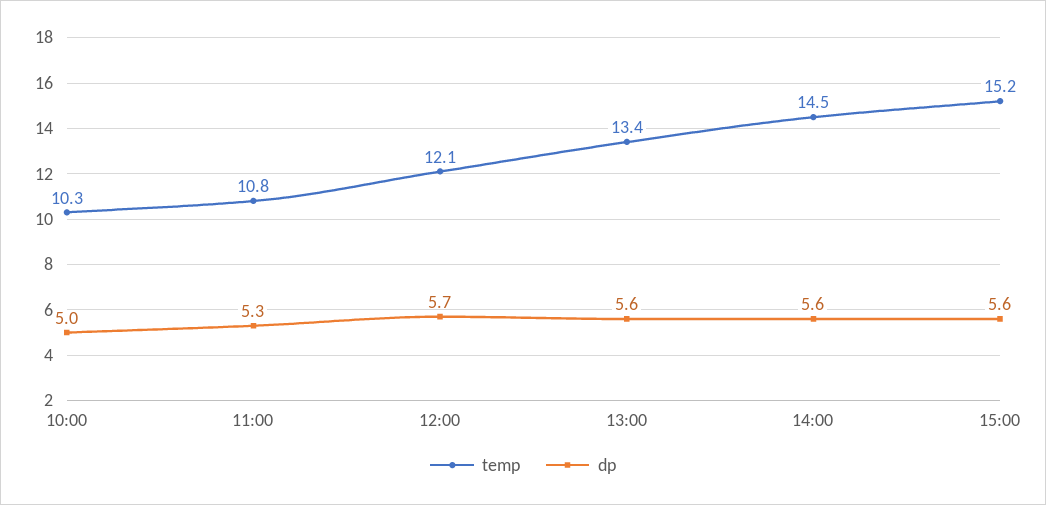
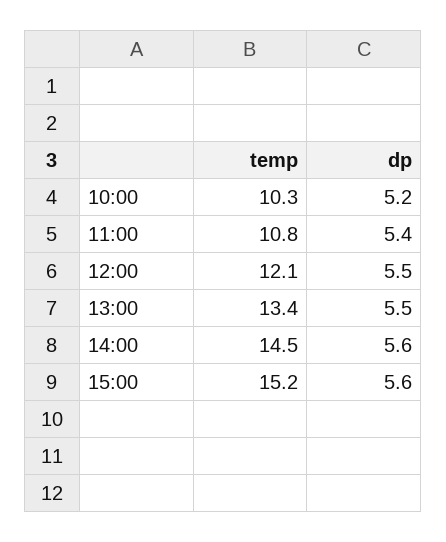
  {
    "temp": {
      "10:00": 10.3,
      "11:00": 10.8,
      "12:00": 12.1,
      "13:00": 13.4,
      "14:00": 14.5,
      "15:00": 15.2
    },
    "dp": {
-     "10:00": 5,
+     "10:00": 5.2,
-     "11:00": 5.3,
+     "11:00": 5.4,
-     "12:00": 5.7,
+     "12:00": 5.5,
-     "13:00": 5.6,
+     "13:00": 5.5,
      "14:00": 5.6,
      "15:00": 5.6
    }
  }

